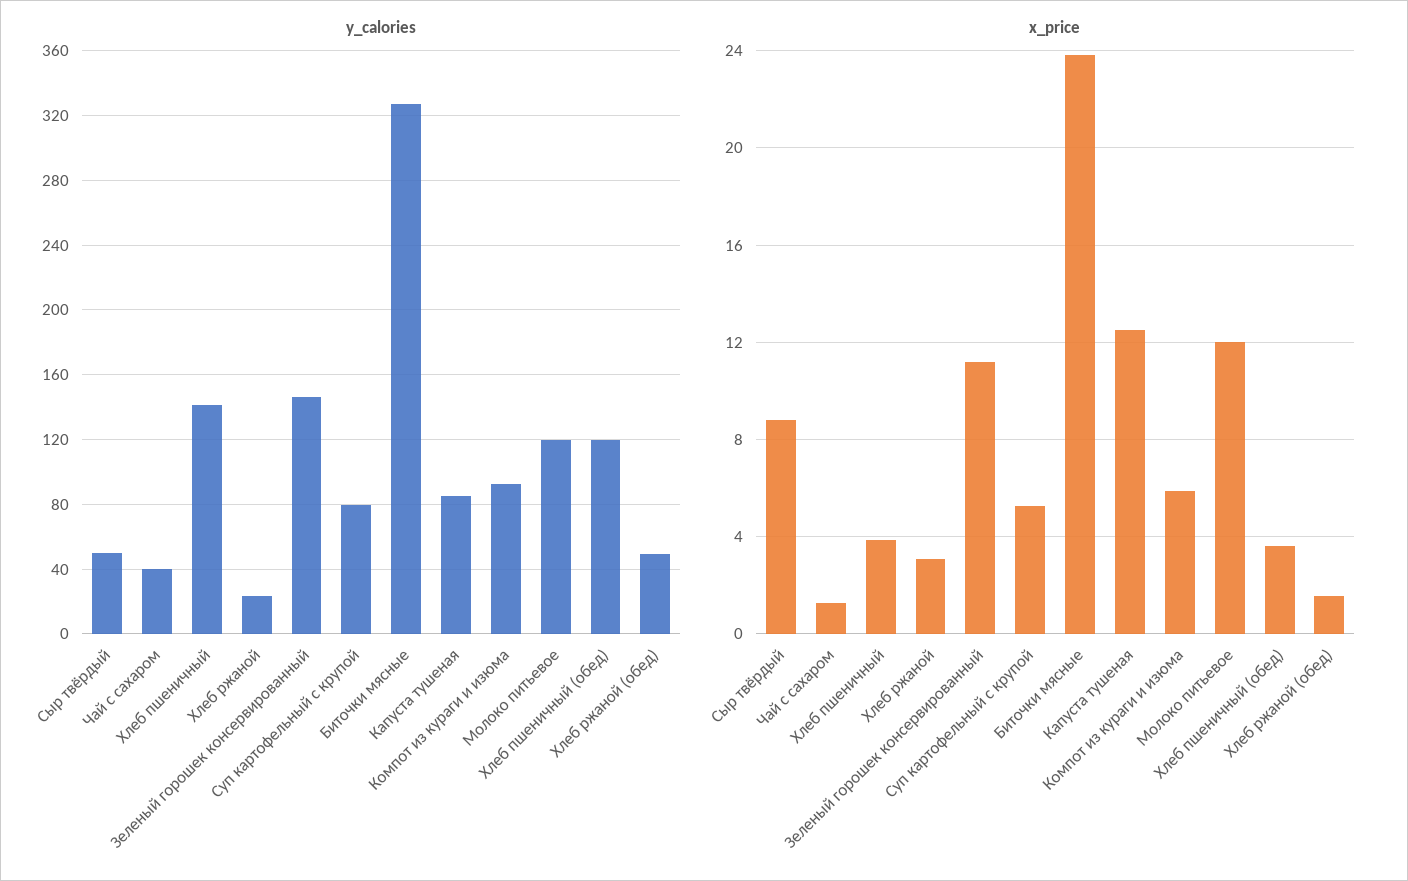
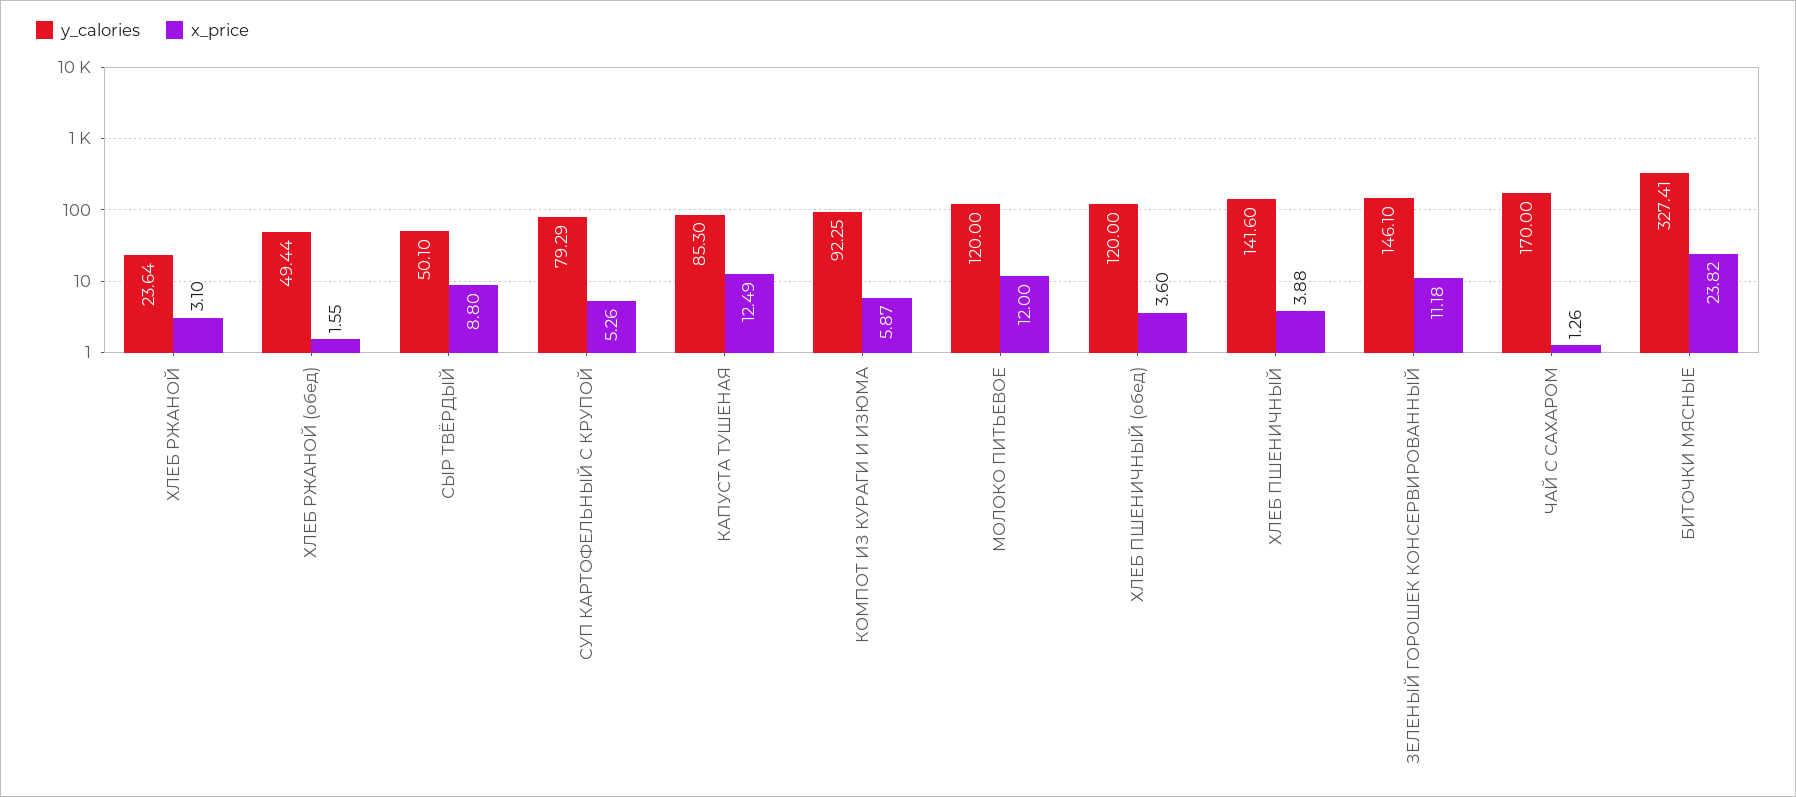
  {
    "y_calories": {
      "Сыр твёрдый": 50.1,
-     "Чай с сахаром": 40,
+     "Чай с сахаром": 170,
      "Хлеб пшеничный": 141.6,
      "Хлеб ржаной": 23.64,
      "Зеленый горошек консервированный": 146.1,
      "Суп картофельный с крупой": 79.29,
      "Биточки мясные": 327.41,
      "Капуста тушеная": 85.3,
      "Компот из кураги и изюма": 92.25,
      "Молоко питьевое": 120,
      "Хлеб пшеничный (обед)": 120,
      "Хлеб ржаной (обед)": 49.44
    },
    "x_price": {
      "Сыр твёрдый": 8.8,
      "Чай с сахаром": 1.26,
      "Хлеб пшеничный": 3.88,
      "Хлеб ржаной": 3.1,
      "Зеленый горошек консервированный": 11.18,
      "Суп картофельный с крупой": 5.26,
      "Биточки мясные": 23.82,
      "Капуста тушеная": 12.49,
      "Компот из кураги и изюма": 5.87,
      "Молоко питьевое": 12,
      "Хлеб пшеничный (обед)": 3.6,
      "Хлеб ржаной (обед)": 1.55
    }
  }

